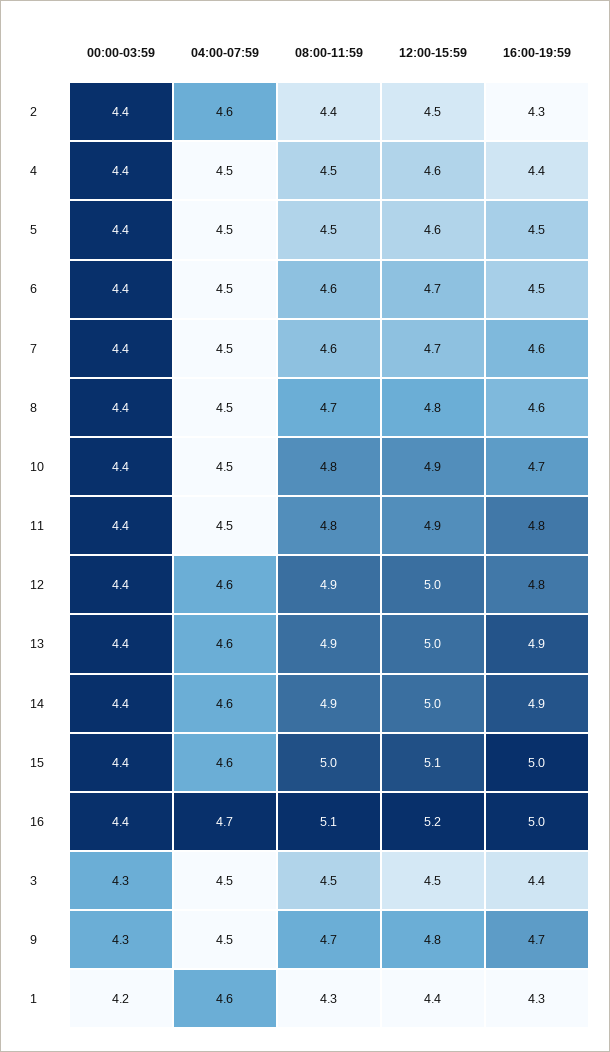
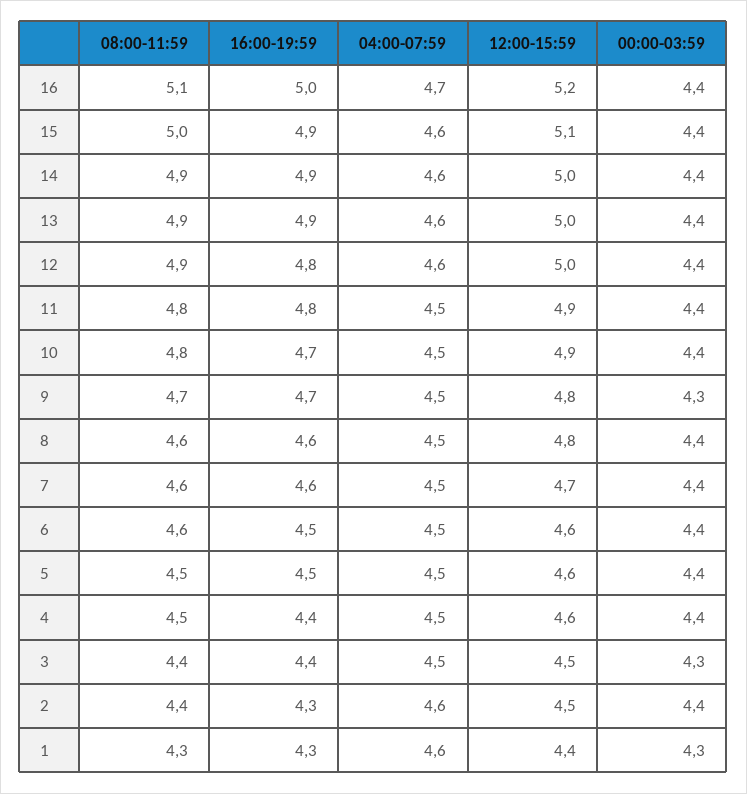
  {
    "00:00-03:59": {
      "2": 4.4,
      "4": 4.4,
      "5": 4.4,
      "6": 4.4,
      "7": 4.4,
      "8": 4.4,
      "10": 4.4,
      "11": 4.4,
      "12": 4.4,
      "13": 4.4,
      "14": 4.4,
      "15": 4.4,
      "16": 4.4,
      "3": 4.3,
      "9": 4.3,
-     "1": 4.2
+     "1": 4.3
    },
    "04:00-07:59": {
      "2": 4.6,
      "4": 4.5,
      "5": 4.5,
      "6": 4.5,
      "7": 4.5,
      "8": 4.5,
      "10": 4.5,
      "11": 4.5,
      "12": 4.6,
      "13": 4.6,
      "14": 4.6,
      "15": 4.6,
      "16": 4.7,
      "3": 4.5,
      "9": 4.5,
      "1": 4.6
    },
    "08:00-11:59": {
      "2": 4.4,
      "4": 4.5,
      "5": 4.5,
      "6": 4.6,
      "7": 4.6,
-     "8": 4.7,
+     "8": 4.6,
      "10": 4.8,
      "11": 4.8,
      "12": 4.9,
      "13": 4.9,
      "14": 4.9,
      "15": 5,
      "16": 5.1,
-     "3": 4.5,
+     "3": 4.4,
      "9": 4.7,
      "1": 4.3
    },
    "12:00-15:59": {
      "2": 4.5,
      "4": 4.6,
      "5": 4.6,
-     "6": 4.7,
+     "6": 4.6,
      "7": 4.7,
      "8": 4.8,
      "10": 4.9,
      "11": 4.9,
      "12": 5,
      "13": 5,
      "14": 5,
      "15": 5.1,
      "16": 5.2,
      "3": 4.5,
      "9": 4.8,
      "1": 4.4
    },
    "16:00-19:59": {
      "2": 4.3,
      "4": 4.4,
      "5": 4.5,
      "6": 4.5,
      "7": 4.6,
      "8": 4.6,
      "10": 4.7,
      "11": 4.8,
      "12": 4.8,
      "13": 4.9,
      "14": 4.9,
-     "15": 5,
+     "15": 4.9,
      "16": 5,
      "3": 4.4,
      "9": 4.7,
      "1": 4.3
    }
  }

